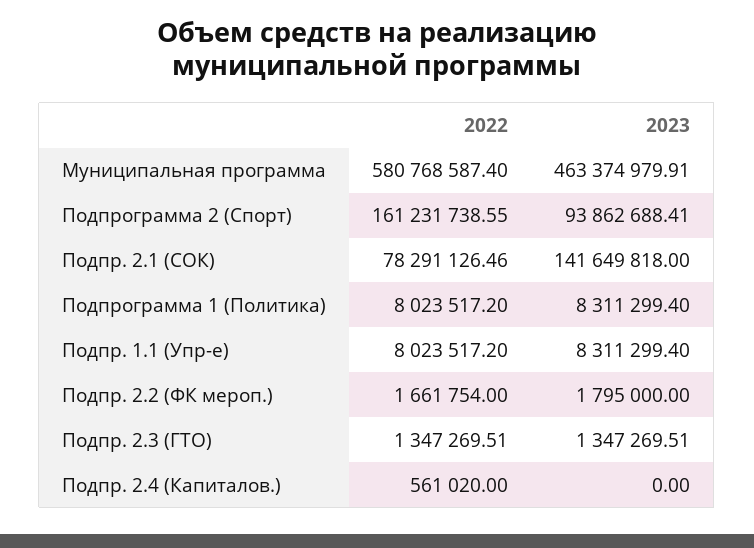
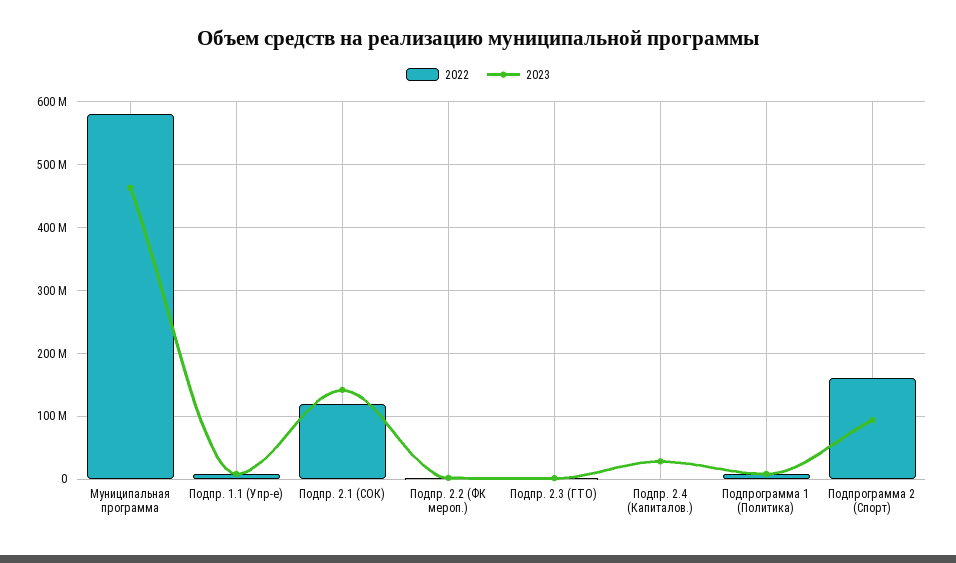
  {
    "2022": {
      "Муниципальная программа": 580768587.4,
      "Подпрограмма 2 (Спорт)": 161231738.55,
-     "Подпр. 2.1 (СОК)": 78291126.46,
+     "Подпр. 2.1 (СОК)": 120000000,
      "Подпрограмма 1 (Политика)": 8023517.2,
      "Подпр. 1.1 (Упр-е)": 8023517.2,
      "Подпр. 2.2 (ФК мероп.)": 1661754,
      "Подпр. 2.3 (ГТО)": 1347269.51,
      "Подпр. 2.4 (Капиталов.)": 561020
    },
    "2023": {
      "Муниципальная программа": 463374979.91,
      "Подпрограмма 2 (Спорт)": 93862688.41,
      "Подпр. 2.1 (СОК)": 141649818,
      "Подпрограмма 1 (Политика)": 8311299.4,
      "Подпр. 1.1 (Упр-е)": 8311299.4,
      "Подпр. 2.2 (ФК мероп.)": 1795000,
      "Подпр. 2.3 (ГТО)": 1347269.51,
-     "Подпр. 2.4 (Капиталов.)": 0
+     "Подпр. 2.4 (Капиталов.)": 30000000
    }
  }

